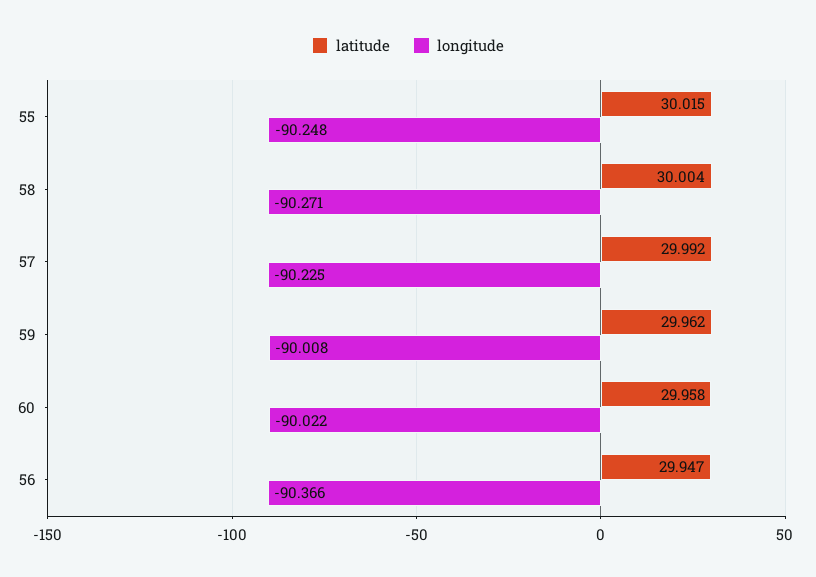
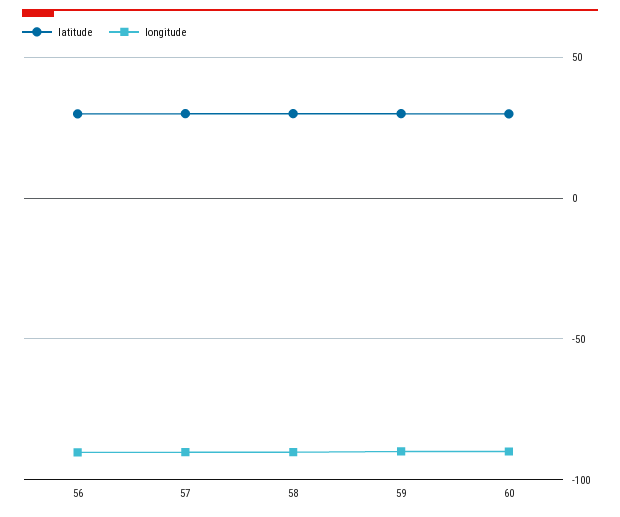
  {
    "latitude": {
-     "55": 30.015,
      "58": 30.004,
      "57": 29.992,
      "59": 29.962,
      "60": 29.958,
      "56": 29.947
    },
    "longitude": {
-     "55": -90.248,
      "58": -90.271,
      "57": -90.225,
      "59": -90.008,
      "60": -90.022,
      "56": -90.366
    }
  }

